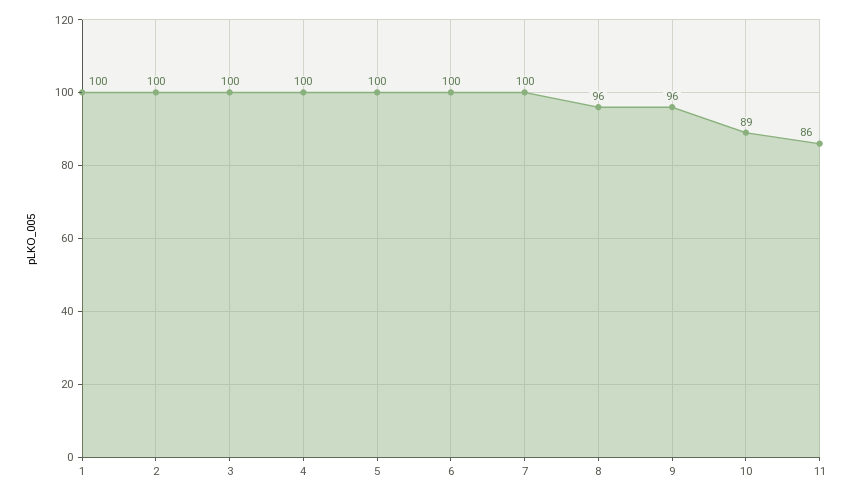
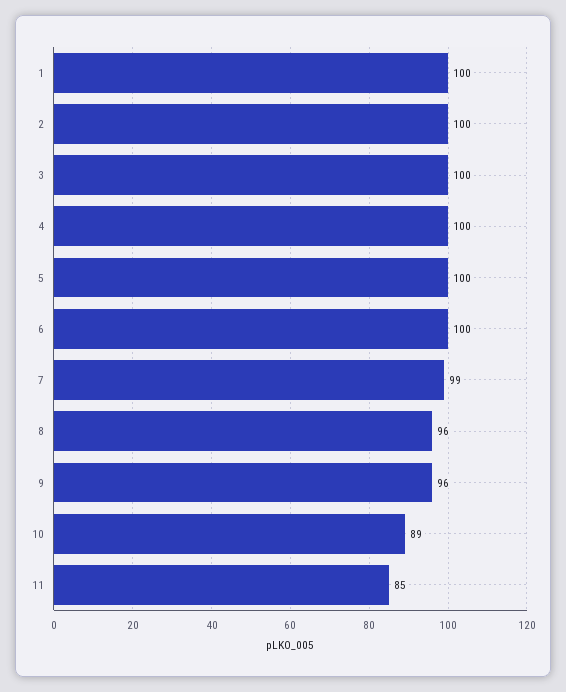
  {
    "1": 100,
    "2": 100,
    "3": 100,
    "4": 100,
    "5": 100,
    "6": 100,
-   "7": 100,
+   "7": 99,
    "8": 96,
    "9": 96,
    "10": 89,
-   "11": 86
+   "11": 85
  }

